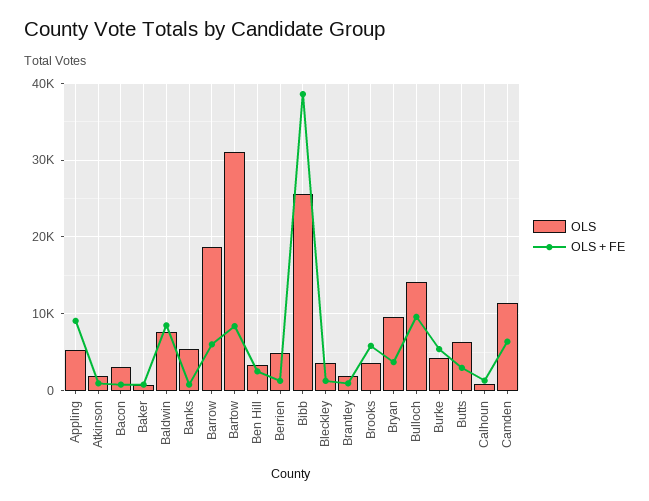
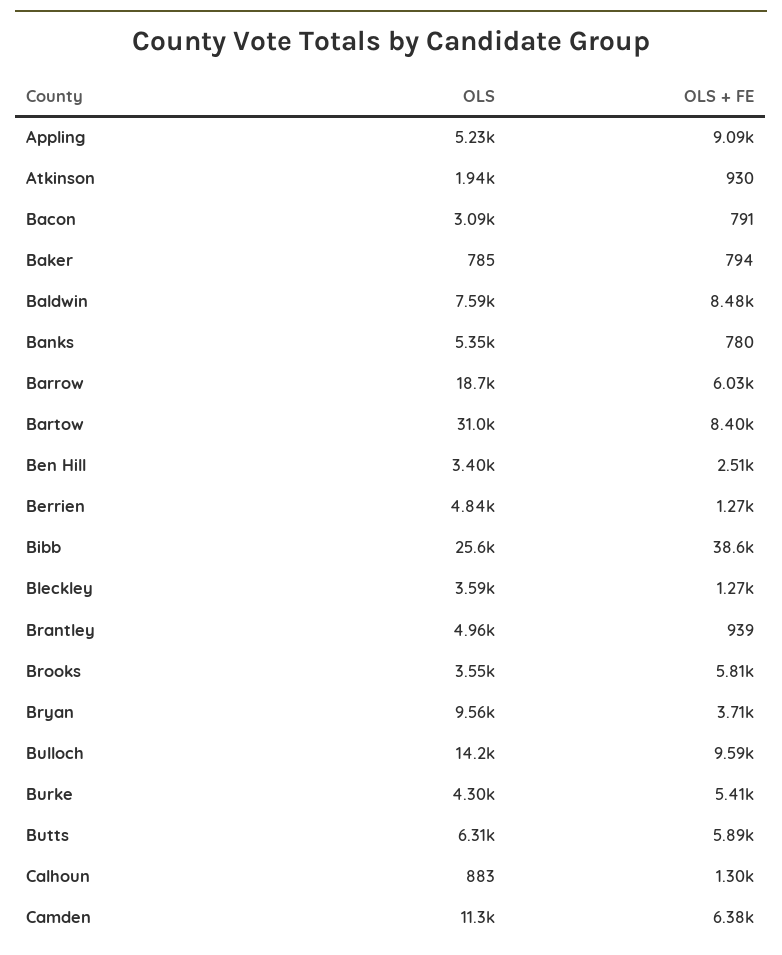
  {
    "OLS": {
      "Appling": 5230,
      "Atkinson": 1940,
      "Bacon": 3090,
      "Baker": 785,
      "Baldwin": 7590,
      "Banks": 5350,
      "Barrow": 18700,
      "Bartow": 31000,
      "Ben Hill": 3400,
      "Berrien": 4840,
      "Bibb": 25600,
      "Bleckley": 3590,
-     "Brantley": 2000,
+     "Brantley": 4960,
      "Brooks": 3550,
      "Bryan": 9560,
      "Bulloch": 14200,
      "Burke": 4300,
      "Butts": 6310,
      "Calhoun": 883,
      "Camden": 11300
    },
    "OLS + FE": {
      "Appling": 9090,
      "Atkinson": 930,
      "Bacon": 791,
      "Baker": 794,
      "Baldwin": 8480,
      "Banks": 780,
      "Barrow": 6030,
      "Bartow": 8400,
      "Ben Hill": 2510,
      "Berrien": 1270,
      "Bibb": 38600,
      "Bleckley": 1270,
      "Brantley": 939,
      "Brooks": 5810,
      "Bryan": 3710,
      "Bulloch": 9590,
      "Burke": 5410,
-     "Butts": 3000,
+     "Butts": 5890,
      "Calhoun": 1300,
      "Camden": 6380
    }
  }

